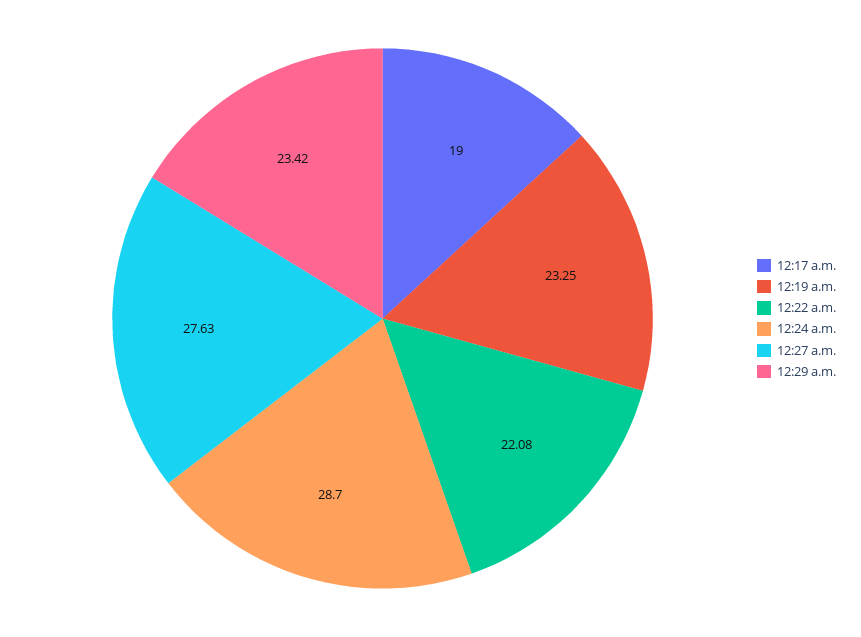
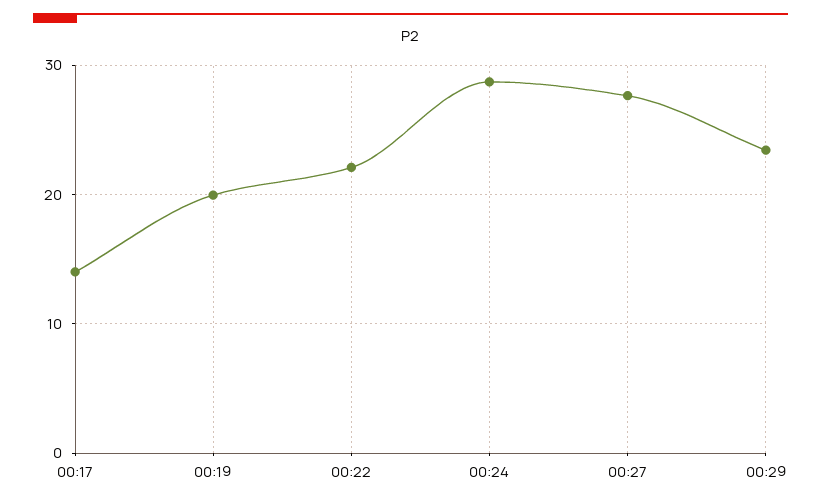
  {
-   "12:17 a.m.": 19,
+   "12:17 a.m.": 14,
-   "12:19 a.m.": 23.25,
+   "12:19 a.m.": 20,
    "12:22 a.m.": 22.08,
    "12:24 a.m.": 28.7,
    "12:27 a.m.": 27.63,
    "12:29 a.m.": 23.42
  }

